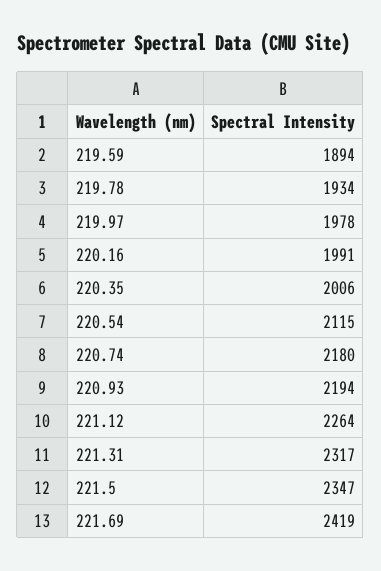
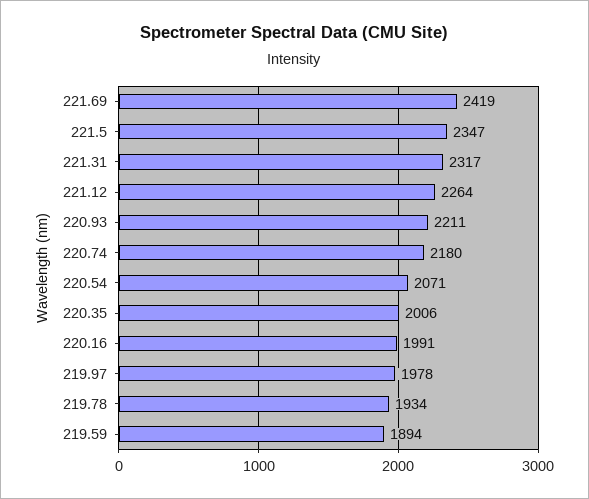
  {
    "219.59": 1894,
    "219.78": 1934,
    "219.97": 1978,
    "220.16": 1991,
    "220.35": 2006,
-   "220.54": 2115,
+   "220.54": 2071,
    "220.74": 2180,
-   "220.93": 2194,
+   "220.93": 2211,
    "221.12": 2264,
    "221.31": 2317,
    "221.5": 2347,
    "221.69": 2419
  }

